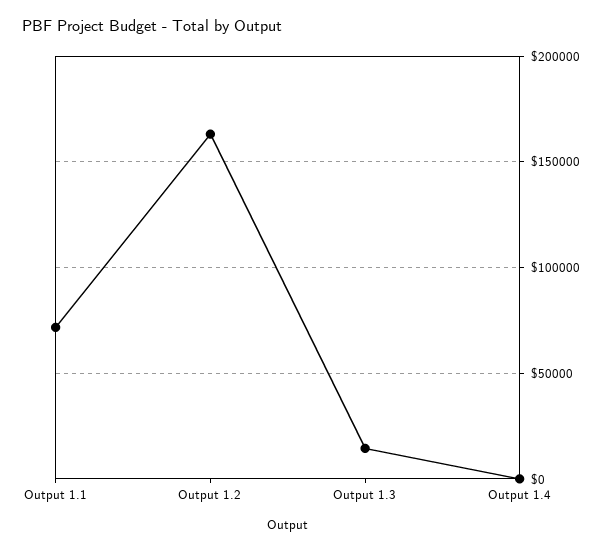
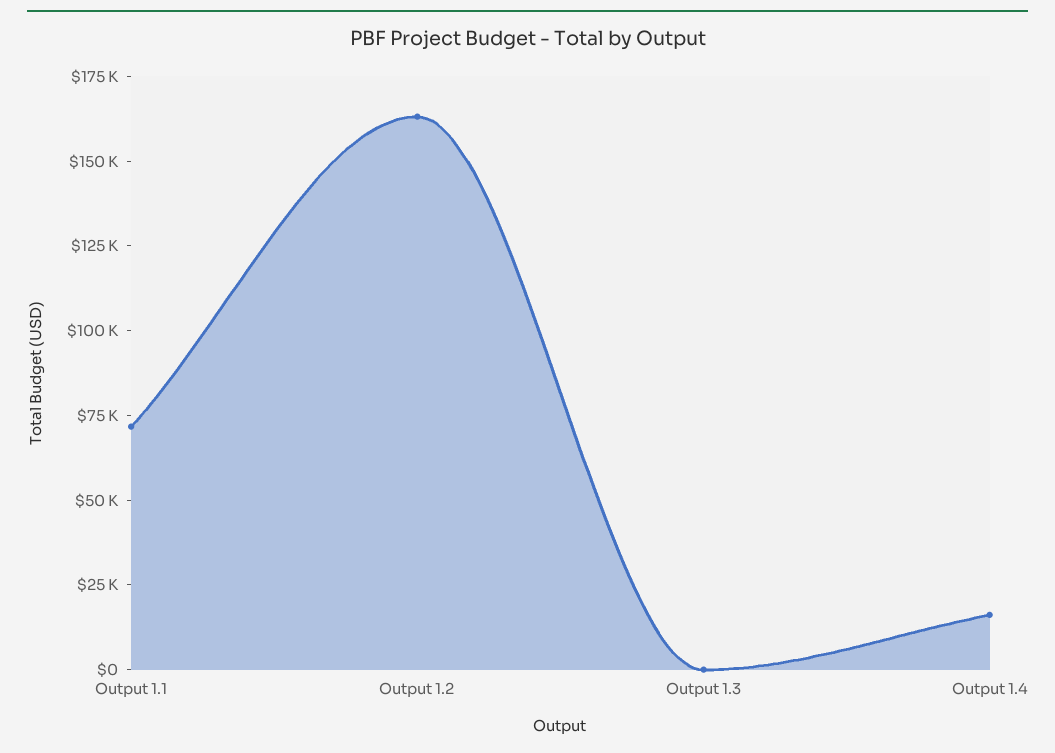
  {
    "Output 1.1": 70000,
    "Output 1.2": 165000,
-   "Output 1.3": 15000,
+   "Output 1.3": 0,
-   "Output 1.4": 0
+   "Output 1.4": 15000
  }

